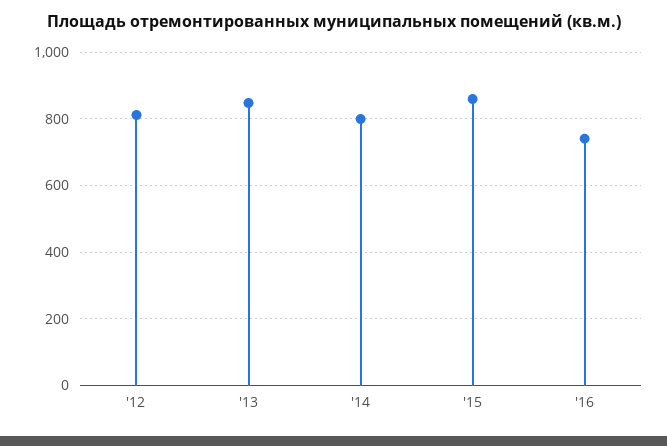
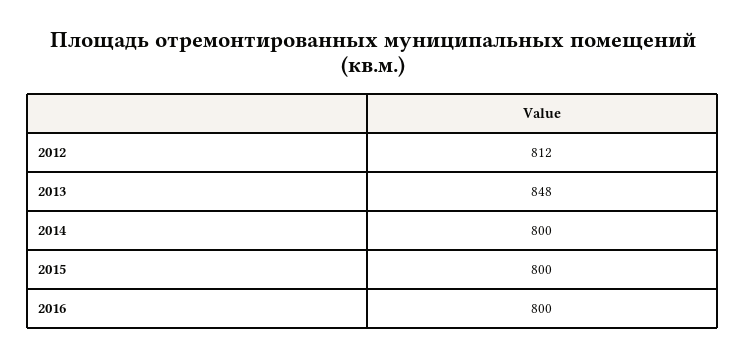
  {
    "'12": 812,
    "'13": 848,
    "'14": 800,
-   "'15": 860,
+   "'15": 800,
-   "'16": 740
+   "'16": 800
  }

